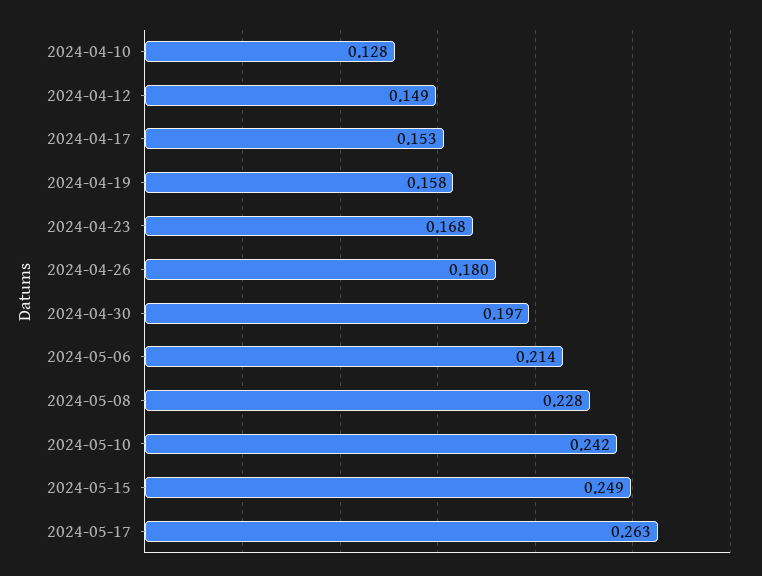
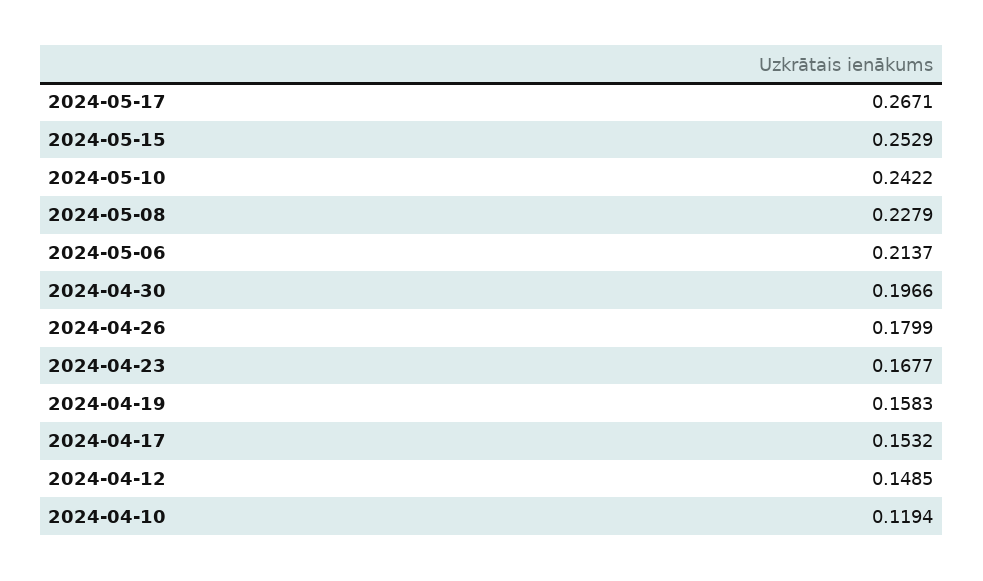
  {
-   "2024-04-10": 0.128,
+   "2024-04-10": 0.1194,
    "2024-04-12": 0.1485,
    "2024-04-17": 0.1532,
    "2024-04-19": 0.1583,
    "2024-04-23": 0.1677,
    "2024-04-26": 0.1799,
    "2024-04-30": 0.1966,
    "2024-05-06": 0.2137,
    "2024-05-08": 0.2279,
    "2024-05-10": 0.2422,
-   "2024-05-15": 0.249,
+   "2024-05-15": 0.2529,
-   "2024-05-17": 0.263
+   "2024-05-17": 0.2671
  }

